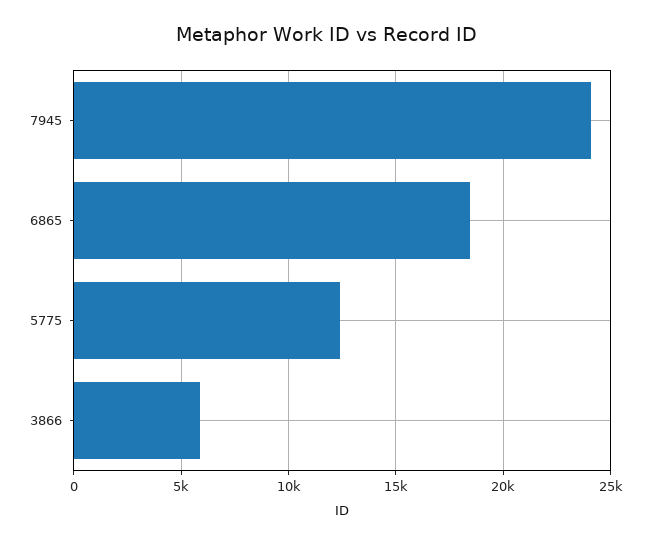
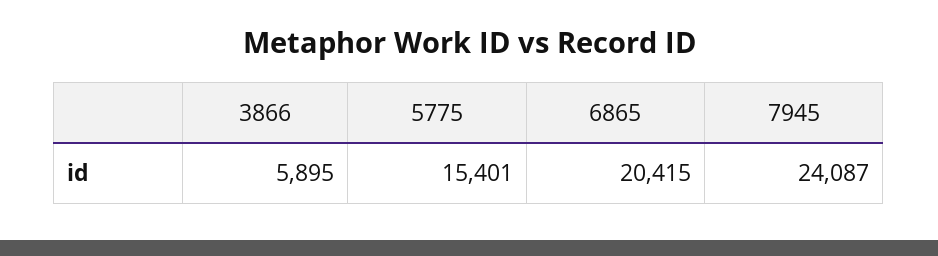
  {
    "7945": 24087,
-   "6865": 18500,
+   "6865": 20415,
-   "5775": 12500,
+   "5775": 15401,
    "3866": 5895
  }

